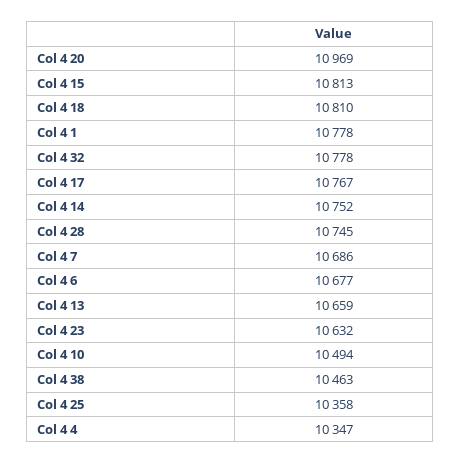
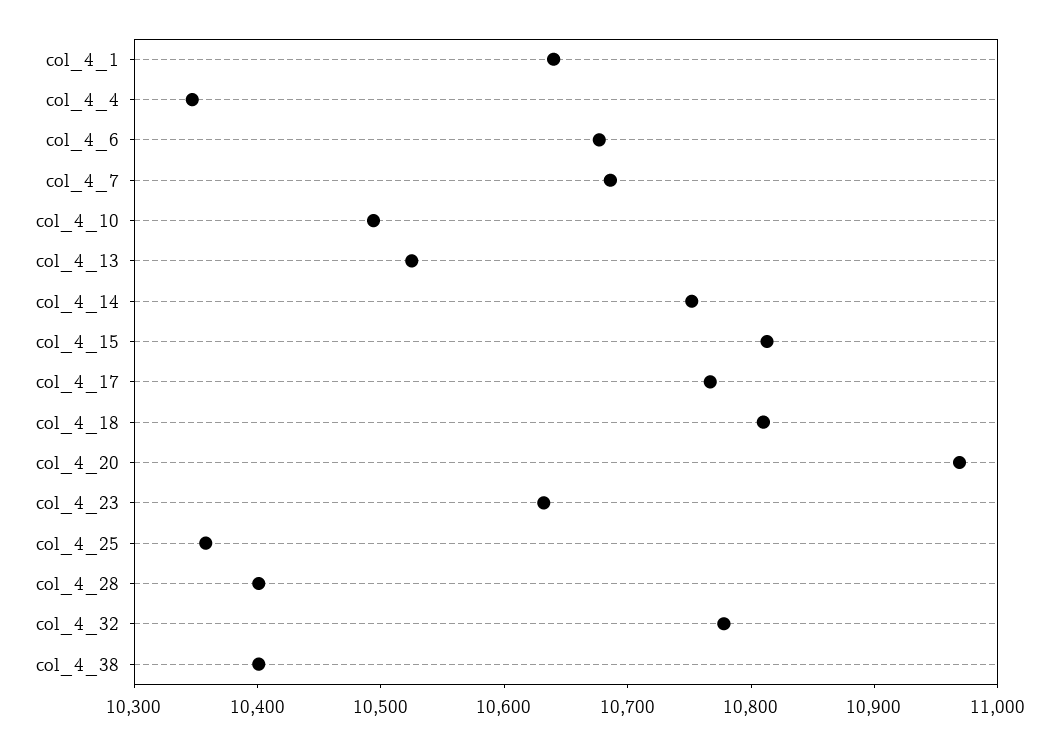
  {
    "Col 4 20": 10969,
    "Col 4 15": 10813,
    "Col 4 18": 10810,
-   "Col 4 1": 10778,
+   "Col 4 1": 10640,
    "Col 4 32": 10778,
    "Col 4 17": 10767,
    "Col 4 14": 10752,
-   "Col 4 28": 10745,
+   "Col 4 28": 10400,
    "Col 4 7": 10686,
    "Col 4 6": 10677,
-   "Col 4 13": 10659,
+   "Col 4 13": 10520,
    "Col 4 23": 10632,
    "Col 4 10": 10494,
-   "Col 4 38": 10463,
+   "Col 4 38": 10400,
    "Col 4 25": 10358,
    "Col 4 4": 10347
  }

